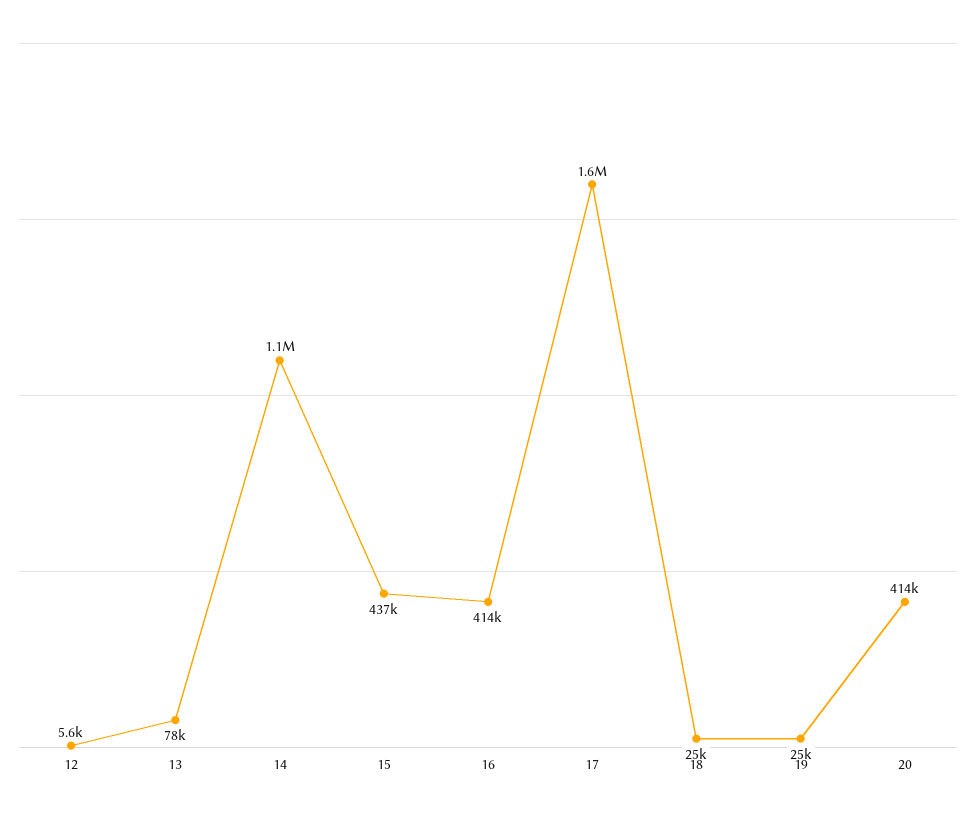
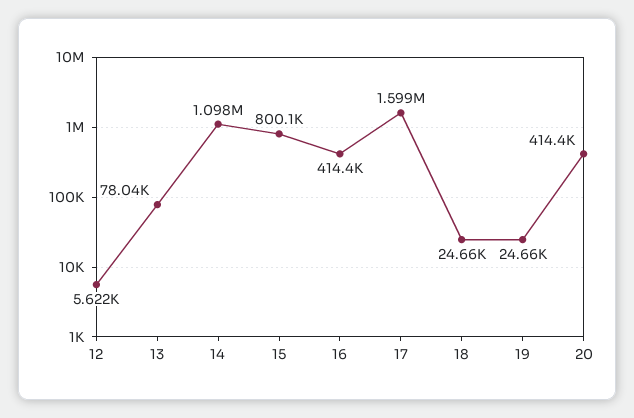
  {
    "12": 5622,
    "13": 78040,
    "14": 1098000,
-   "15": 437000,
+   "15": 800100,
    "16": 414400,
    "17": 1599000,
    "18": 24660,
    "19": 24660,
    "20": 414400
  }

